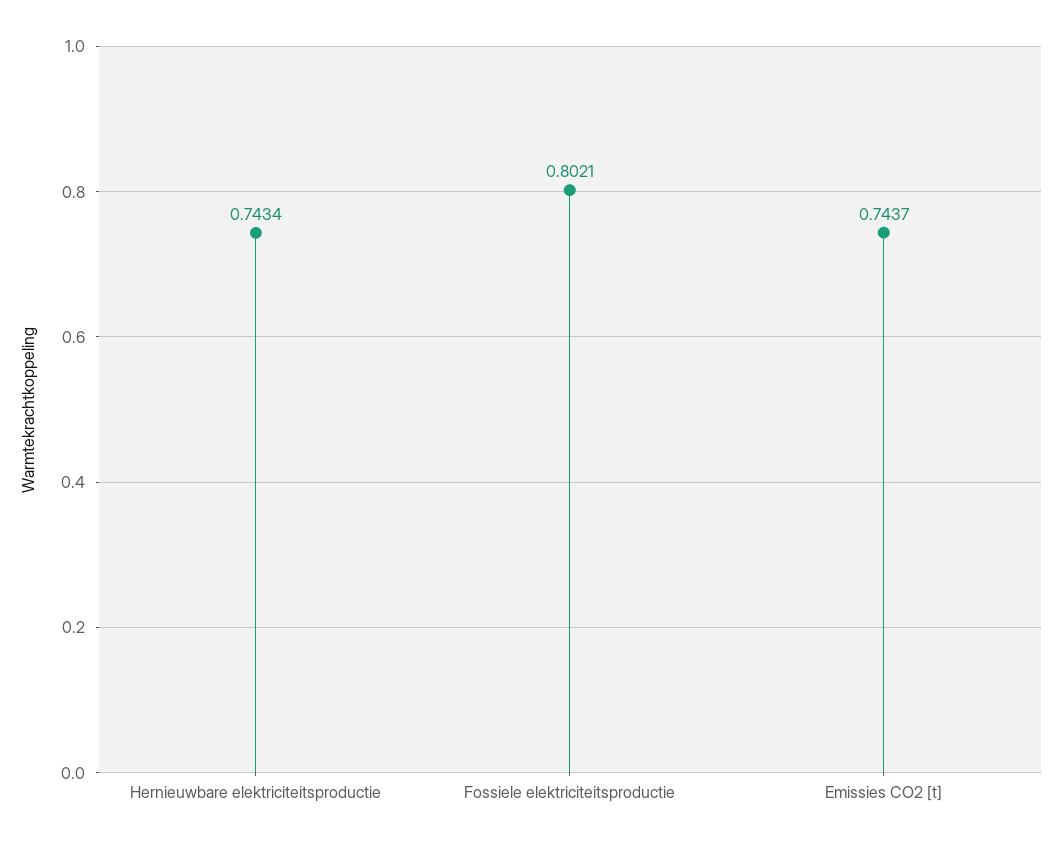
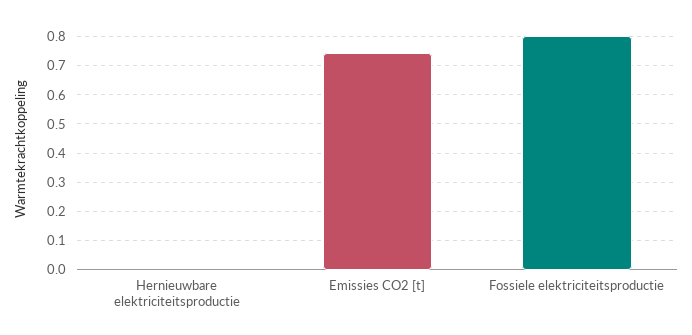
  {
-   "Hernieuwbare elektriciteitsproductie": 0.7434,
+   "Hernieuwbare elektriciteitsproductie": 0,
    "Fossiele elektriciteitsproductie": 0.8021,
    "Emissies CO2 [t]": 0.7437
  }

